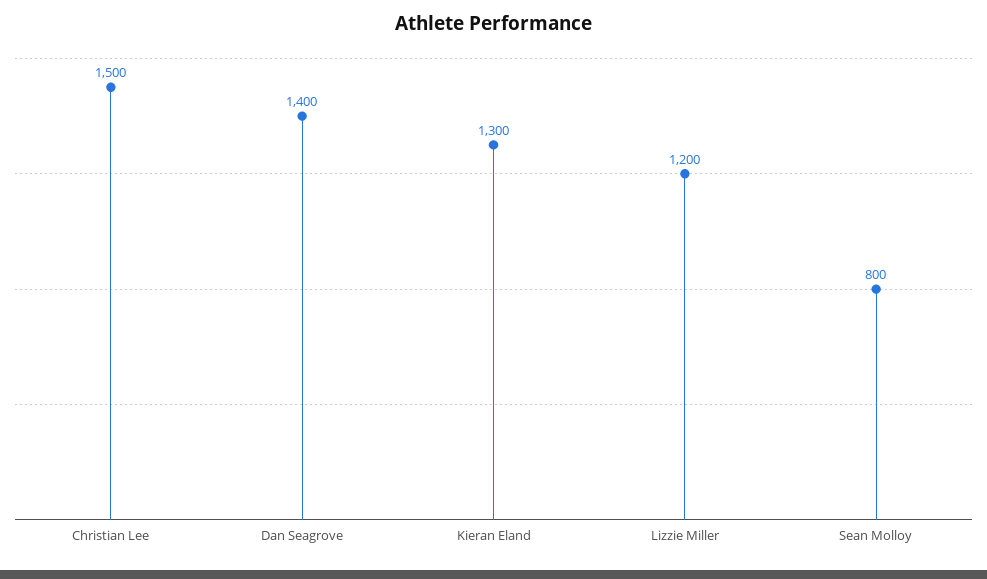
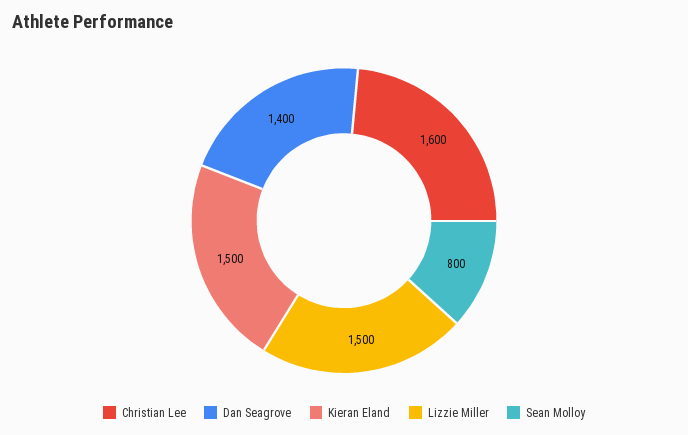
  {
-   "Christian Lee": 1500,
+   "Christian Lee": 1600,
    "Dan Seagrove": 1400,
-   "Kieran Eland": 1300,
+   "Kieran Eland": 1500,
-   "Lizzie Miller": 1200,
+   "Lizzie Miller": 1500,
    "Sean Molloy": 800
  }

